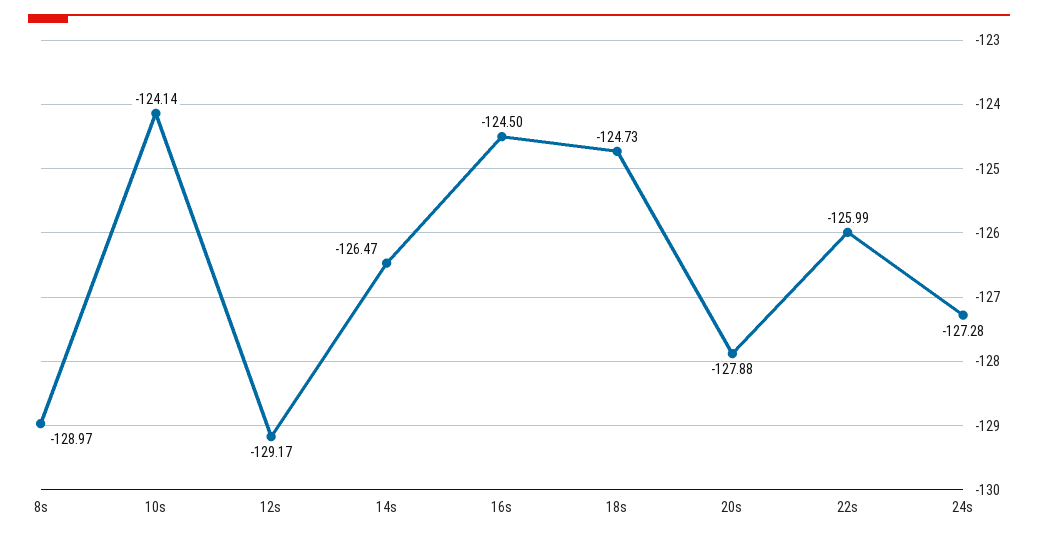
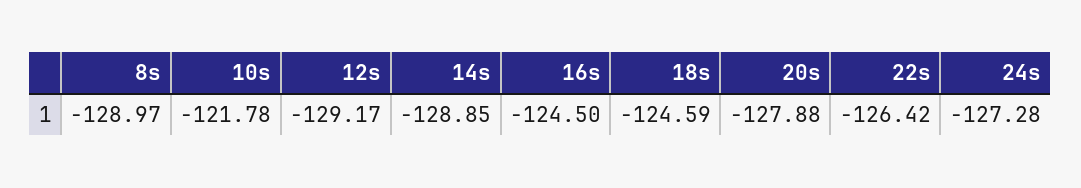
  {
    "8s": -128.97,
-   "10s": -124.14,
+   "10s": -121.78,
    "12s": -129.17,
-   "14s": -126.47,
+   "14s": -128.85,
    "16s": -124.5,
-   "18s": -124.73,
+   "18s": -124.59,
    "20s": -127.88,
-   "22s": -125.99,
+   "22s": -126.42,
    "24s": -127.28
  }

